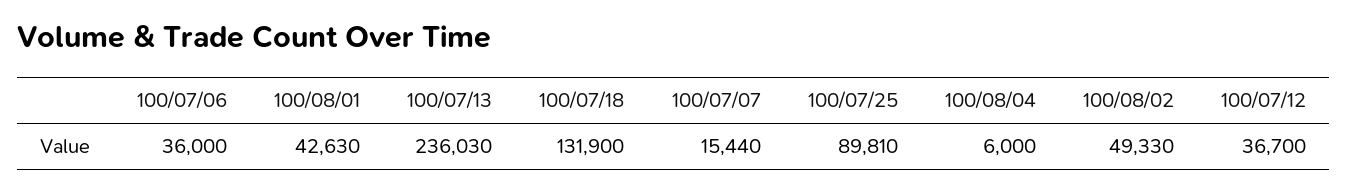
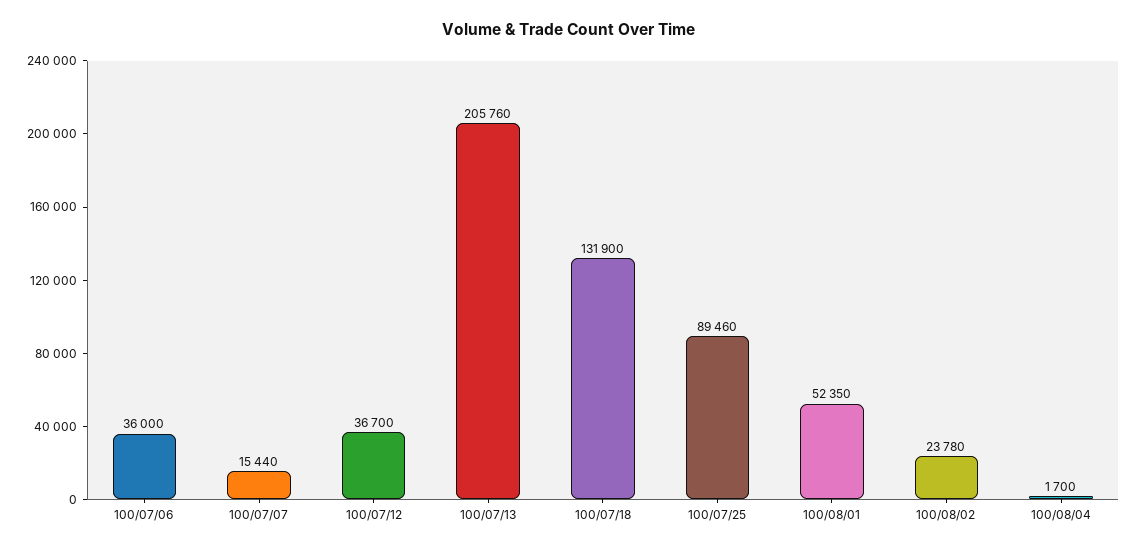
  {
    "100/07/06": 36000,
-   "100/08/01": 42630,
+   "100/08/01": 52350,
-   "100/07/13": 236030,
+   "100/07/13": 205760,
    "100/07/18": 131900,
    "100/07/07": 15440,
-   "100/07/25": 89810,
+   "100/07/25": 89460,
-   "100/08/04": 6000,
+   "100/08/04": 1700,
-   "100/08/02": 49330,
+   "100/08/02": 23780,
    "100/07/12": 36700
  }

